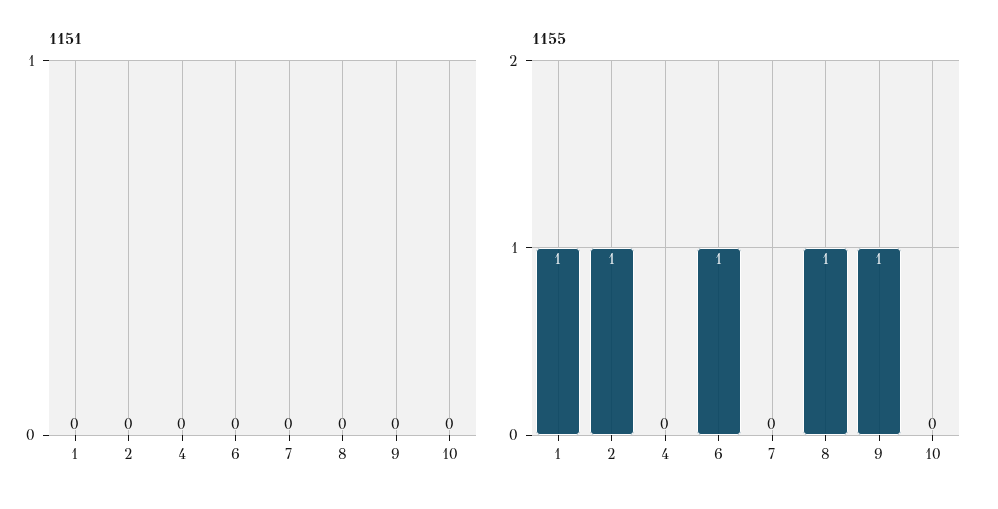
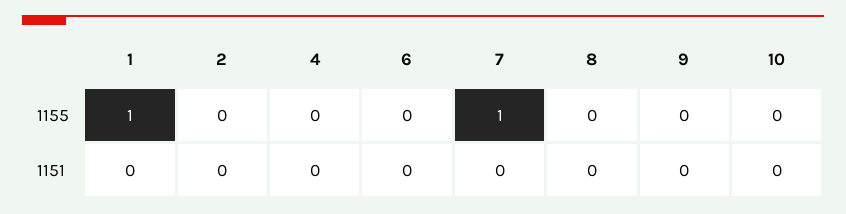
  {
    "1151": {
      "1": 0,
      "2": 0,
      "4": 0,
      "6": 0,
      "7": 0,
      "8": 0,
      "9": 0,
      "10": 0
    },
    "1155": {
      "1": 1,
-     "2": 1,
+     "2": 0,
      "4": 0,
-     "6": 1,
+     "6": 0,
-     "7": 0,
+     "7": 1,
-     "8": 1,
+     "8": 0,
-     "9": 1,
+     "9": 0,
      "10": 0
    }
  }

